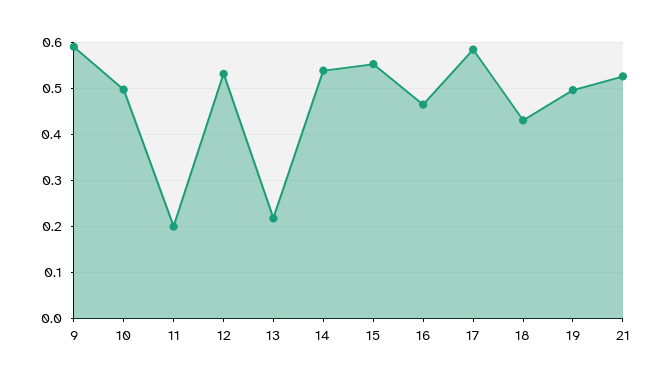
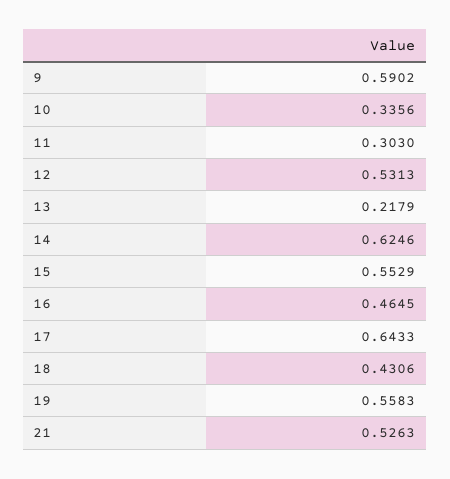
  {
    "9": 0.5902,
-   "10": 0.5,
+   "10": 0.3356,
-   "11": 0.2,
+   "11": 0.303,
    "12": 0.5313,
    "13": 0.2179,
-   "14": 0.54,
+   "14": 0.6246,
    "15": 0.5529,
    "16": 0.4645,
-   "17": 0.58,
+   "17": 0.6433,
    "18": 0.4306,
-   "19": 0.5,
+   "19": 0.5583,
    "21": 0.5263
  }

